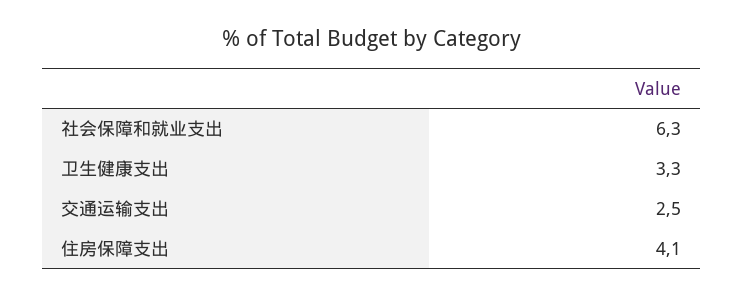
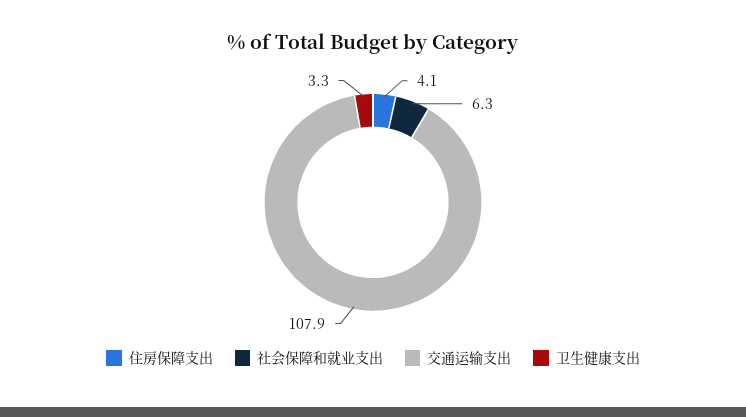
  {
    "社会保障和就业支出": 6.3,
    "卫生健康支出": 3.3,
-   "交通运输支出": 2.5,
+   "交通运输支出": 107.9,
    "住房保障支出": 4.1
  }

